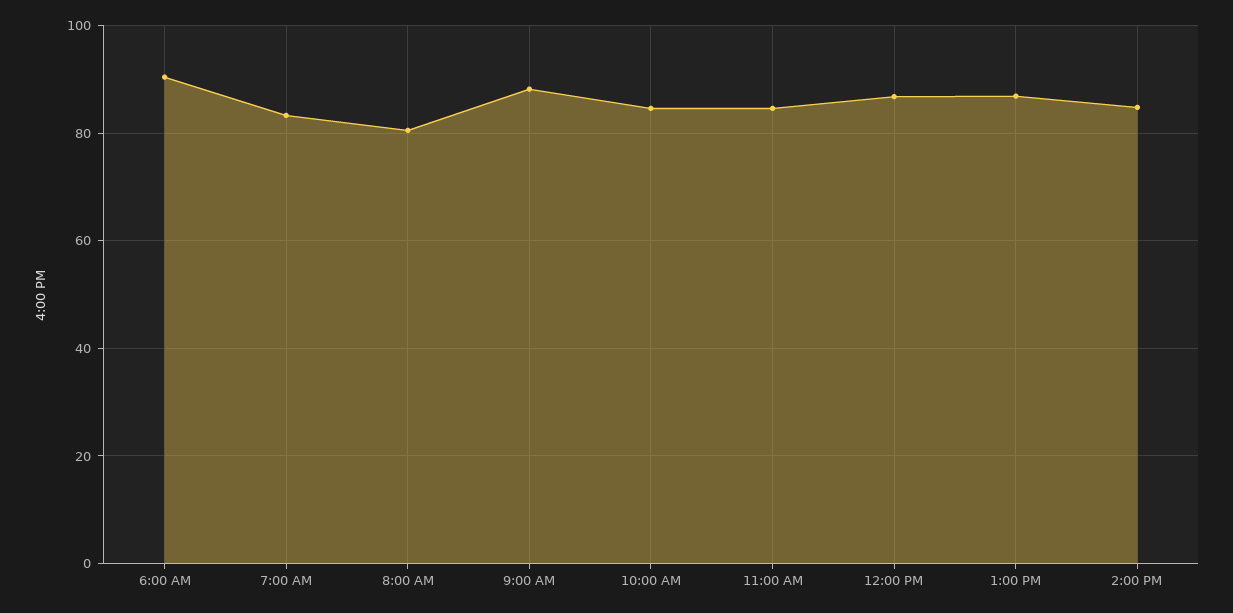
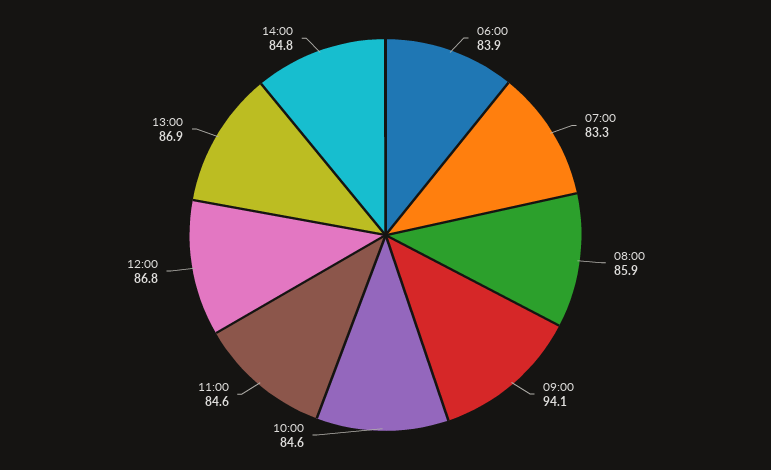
  {
-   "6:00 AM": 90,
+   "6:00 AM": 83.9,
    "7:00 AM": 83.3,
-   "8:00 AM": 80,
+   "8:00 AM": 85.9,
-   "9:00 AM": 88,
+   "9:00 AM": 94.1,
    "10:00 AM": 84.6,
    "11:00 AM": 84.6,
    "12:00 PM": 86.8,
    "1:00 PM": 86.9,
    "2:00 PM": 84.8
  }

